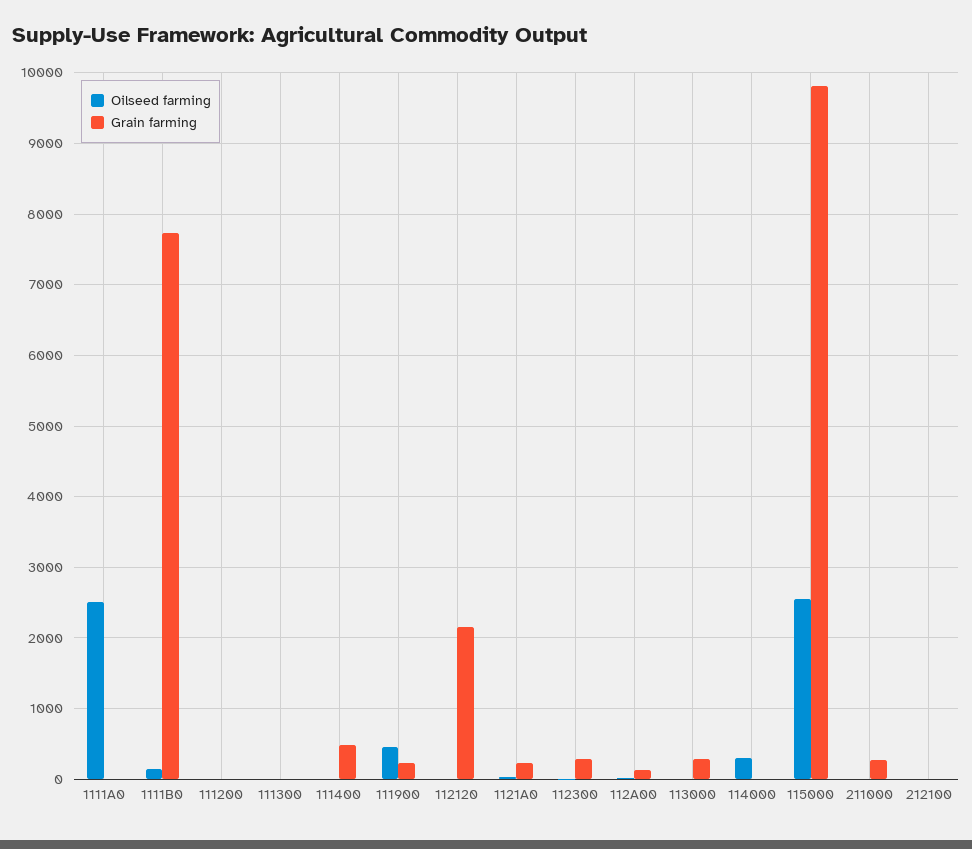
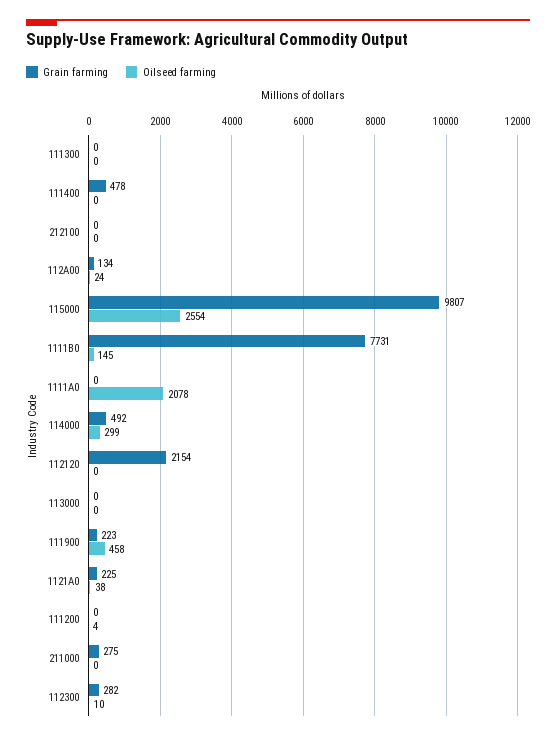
  {
    "Oilseed farming": {
-     "1111A0": 2500,
+     "1111A0": 2078,
      "1111B0": 145,
      "111200": 4,
      "111300": 0,
      "111400": 0,
      "111900": 458,
      "112120": 0,
      "1121A0": 38,
      "112300": 10,
      "112A00": 24,
      "113000": 0,
      "114000": 299,
      "115000": 2554,
      "211000": 0,
      "212100": 0
    },
    "Grain farming": {
      "1111A0": 0,
      "1111B0": 7731,
      "111200": 0,
      "111300": 0,
      "111400": 478,
      "111900": 223,
      "112120": 2154,
      "1121A0": 225,
      "112300": 282,
      "112A00": 134,
-     "113000": 300,
+     "113000": 0,
-     "114000": 0,
+     "114000": 492,
      "115000": 9807,
      "211000": 275,
      "212100": 0
    }
  }

